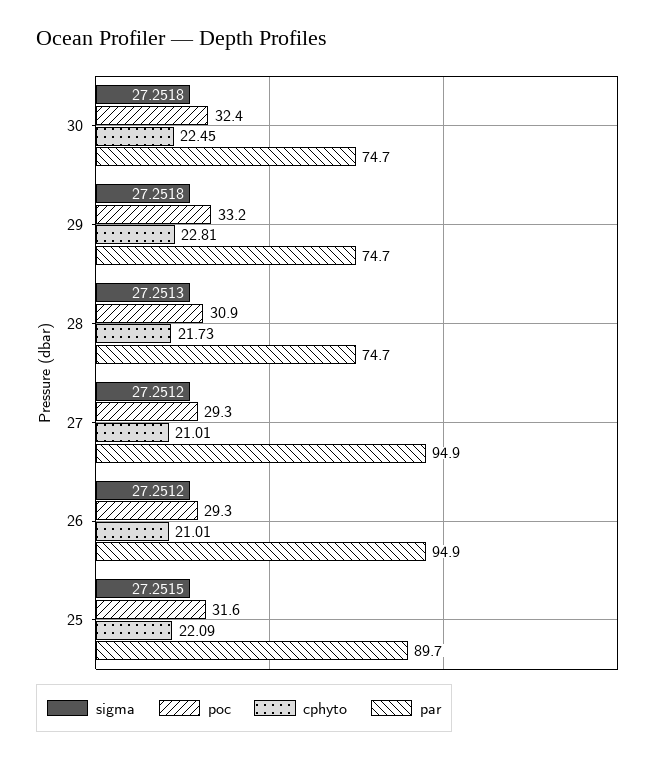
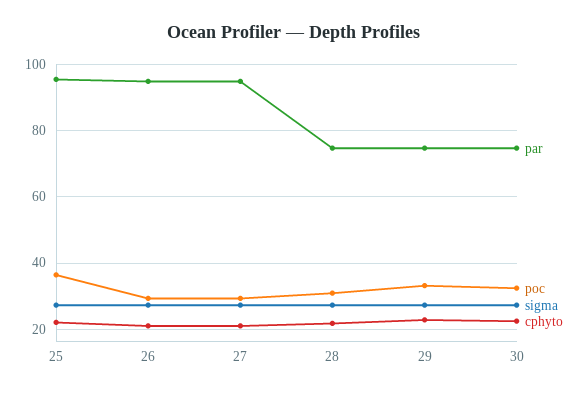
  {
    "sigma": {
      "30": 27.2518,
      "29": 27.2518,
      "28": 27.2513,
      "27": 27.2512,
      "26": 27.2512,
      "25": 27.2515
    },
    "poc": {
      "30": 32.4,
      "29": 33.2,
      "28": 30.9,
      "27": 29.3,
      "26": 29.3,
-     "25": 31.6
+     "25": 36
    },
    "cphyto": {
      "30": 22.45,
      "29": 22.81,
      "28": 21.73,
      "27": 21.01,
      "26": 21.01,
      "25": 22.09
    },
    "par": {
      "30": 74.7,
      "29": 74.7,
      "28": 74.7,
      "27": 94.9,
      "26": 94.9,
-     "25": 89.7
+     "25": 96
    }
  }

